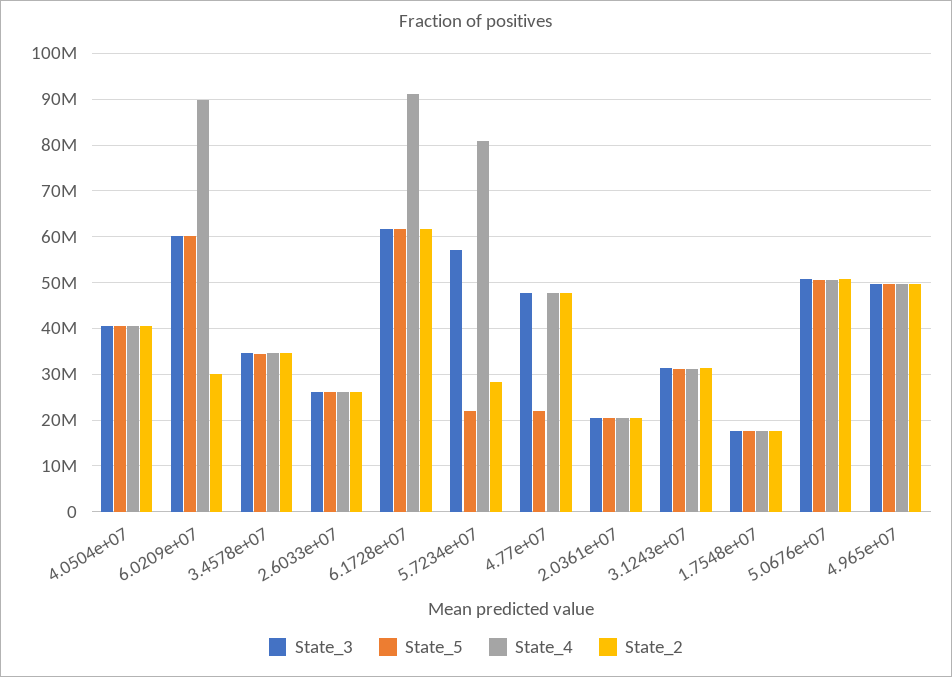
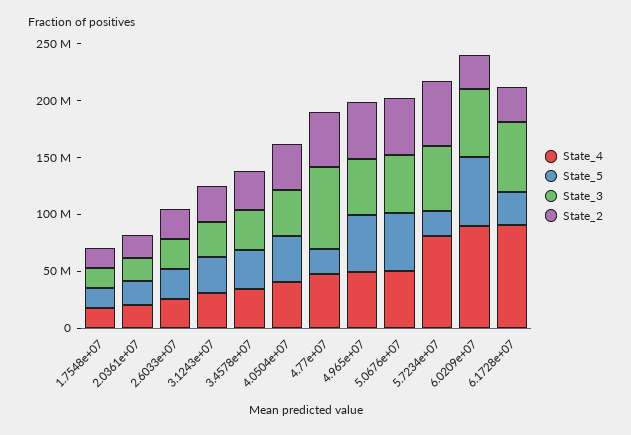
  {
    "State_3": {
      "4.0504e+07": 40000000,
      "6.0209e+07": 60000000,
      "3.4578e+07": 34000000,
      "2.6033e+07": 26000000,
      "6.1728e+07": 62000000,
      "5.7234e+07": 58000000,
-     "4.77e+07": 48000000,
+     "4.77e+07": 70000000,
      "2.0361e+07": 20000000,
      "3.1243e+07": 32000000,
      "1.7548e+07": 18000000,
      "5.0676e+07": 50000000,
      "4.965e+07": 50000000
    },
    "State_5": {
      "4.0504e+07": 40000000,
      "6.0209e+07": 60000000,
      "3.4578e+07": 34000000,
      "2.6033e+07": 26000000,
-     "6.1728e+07": 62000000,
+     "6.1728e+07": 30000000,
      "5.7234e+07": 22000000,
      "4.77e+07": 22000000,
      "2.0361e+07": 20000000,
      "3.1243e+07": 32000000,
      "1.7548e+07": 18000000,
      "5.0676e+07": 50000000,
      "4.965e+07": 50000000
    },
    "State_4": {
      "4.0504e+07": 40000000,
      "6.0209e+07": 90000000,
      "3.4578e+07": 34000000,
      "2.6033e+07": 26000000,
      "6.1728e+07": 92000000,
      "5.7234e+07": 80000000,
      "4.77e+07": 48000000,
      "2.0361e+07": 20000000,
      "3.1243e+07": 32000000,
      "1.7548e+07": 18000000,
      "5.0676e+07": 50000000,
      "4.965e+07": 50000000
    },
    "State_2": {
      "4.0504e+07": 40000000,
      "6.0209e+07": 30000000,
      "3.4578e+07": 34000000,
      "2.6033e+07": 26000000,
-     "6.1728e+07": 62000000,
+     "6.1728e+07": 30000000,
-     "5.7234e+07": 28000000,
+     "5.7234e+07": 60000000,
      "4.77e+07": 48000000,
      "2.0361e+07": 20000000,
      "3.1243e+07": 32000000,
      "1.7548e+07": 18000000,
      "5.0676e+07": 50000000,
      "4.965e+07": 50000000
    }
  }

